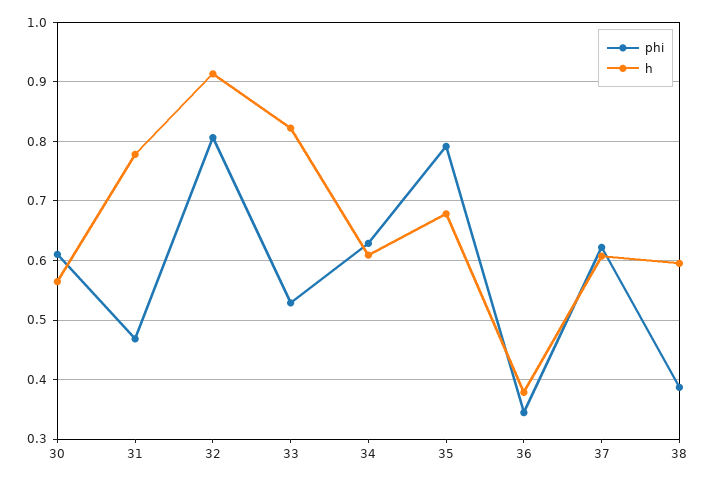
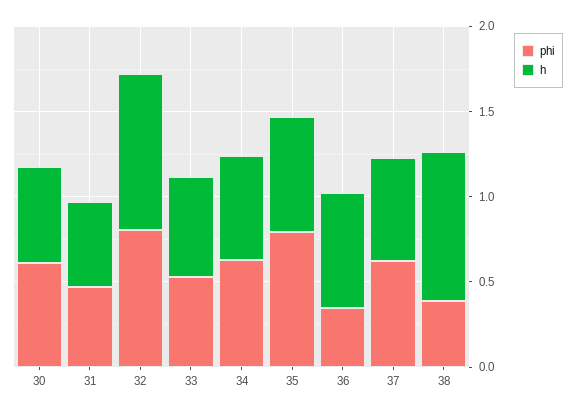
  {
    "phi": {
      "30": 0.62,
      "31": 0.46,
      "32": 0.8,
      "33": 0.52,
      "34": 0.62,
      "35": 0.8,
      "36": 0.34,
      "37": 0.62,
      "38": 0.38
    },
    "h": {
      "30": 0.56,
-     "31": 0.78,
+     "31": 0.5,
      "32": 0.92,
-     "33": 0.82,
+     "33": 0.6,
      "34": 0.6,
      "35": 0.68,
-     "36": 0.38,
+     "36": 0.7,
      "37": 0.6,
-     "38": 0.6
+     "38": 0.9
    }
  }

